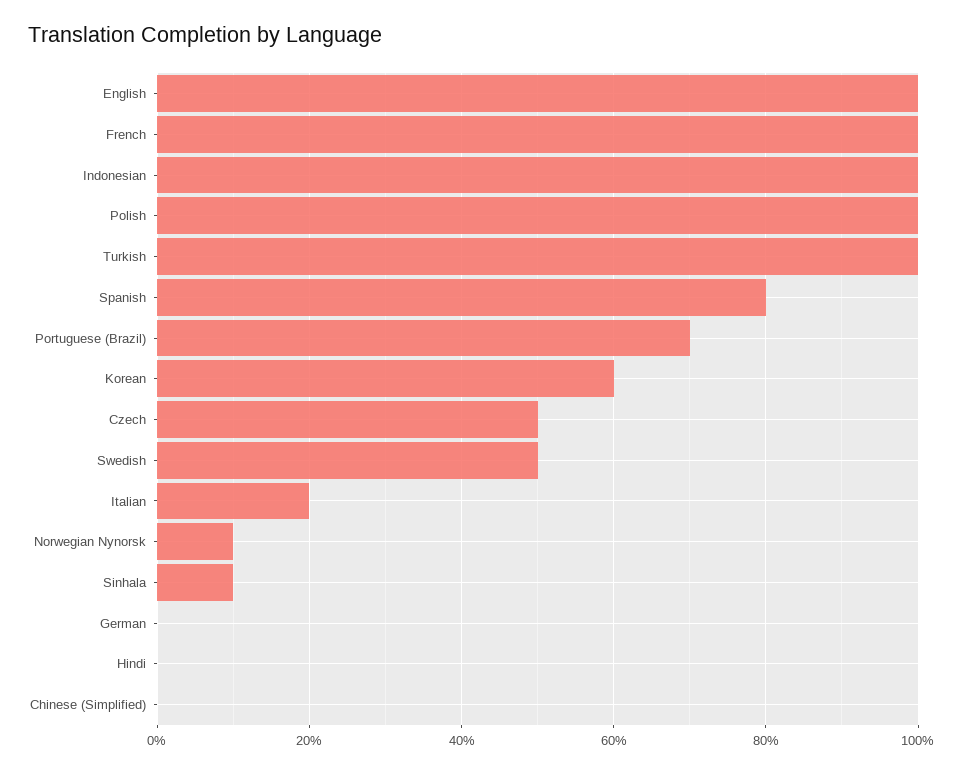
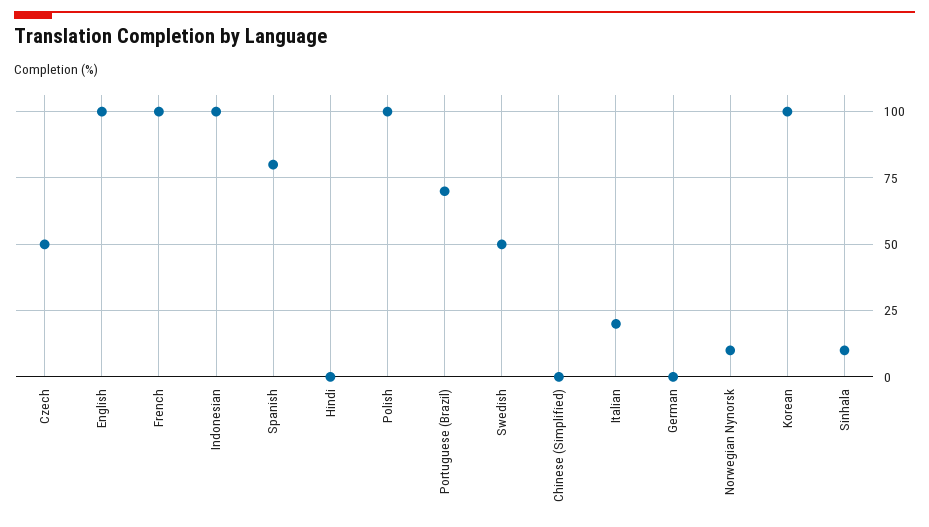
  {
    "English": 100,
    "French": 100,
    "Indonesian": 100,
    "Polish": 100,
-   "Turkish": 100,
    "Spanish": 80,
    "Portuguese (Brazil)": 70,
-   "Korean": 60,
+   "Korean": 100,
    "Czech": 50,
    "Swedish": 50,
    "Italian": 20,
    "Norwegian Nynorsk": 10,
    "Sinhala": 10,
    "German": 0,
    "Hindi": 0,
    "Chinese (Simplified)": 0
  }

